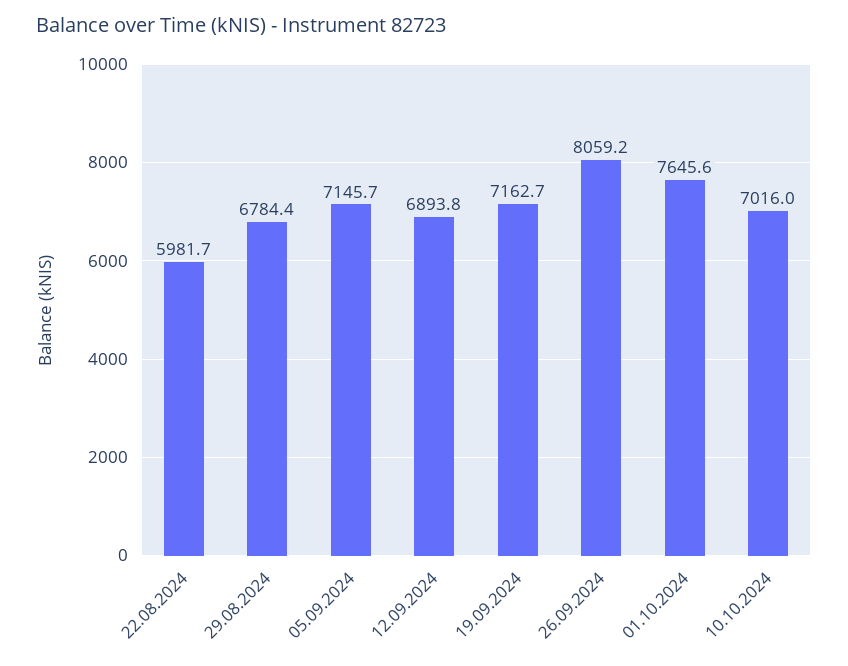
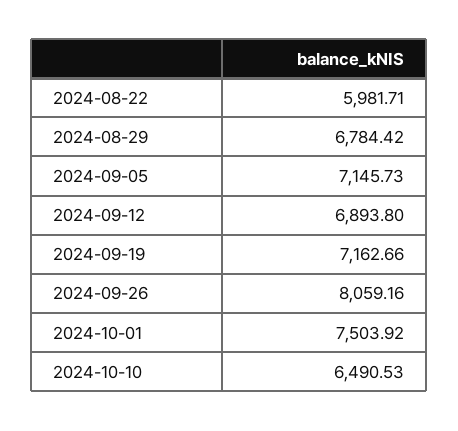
  {
    "22.08.2024": 5981.71,
    "29.08.2024": 6784.42,
    "05.09.2024": 7145.73,
    "12.09.2024": 6893.8,
    "19.09.2024": 7162.66,
    "26.09.2024": 8059.16,
-   "01.10.2024": 7645.6,
+   "01.10.2024": 7503.92,
-   "10.10.2024": 7016
+   "10.10.2024": 6490.53
  }

